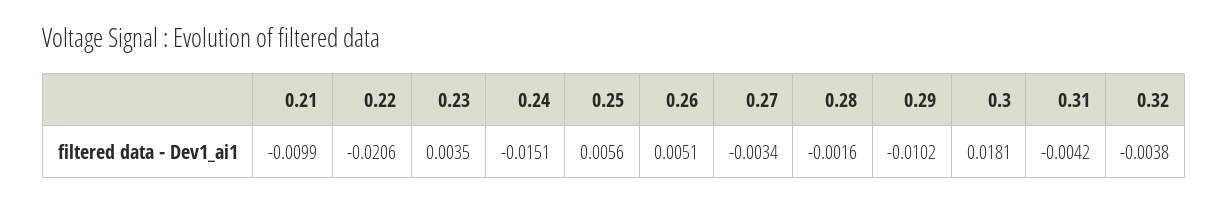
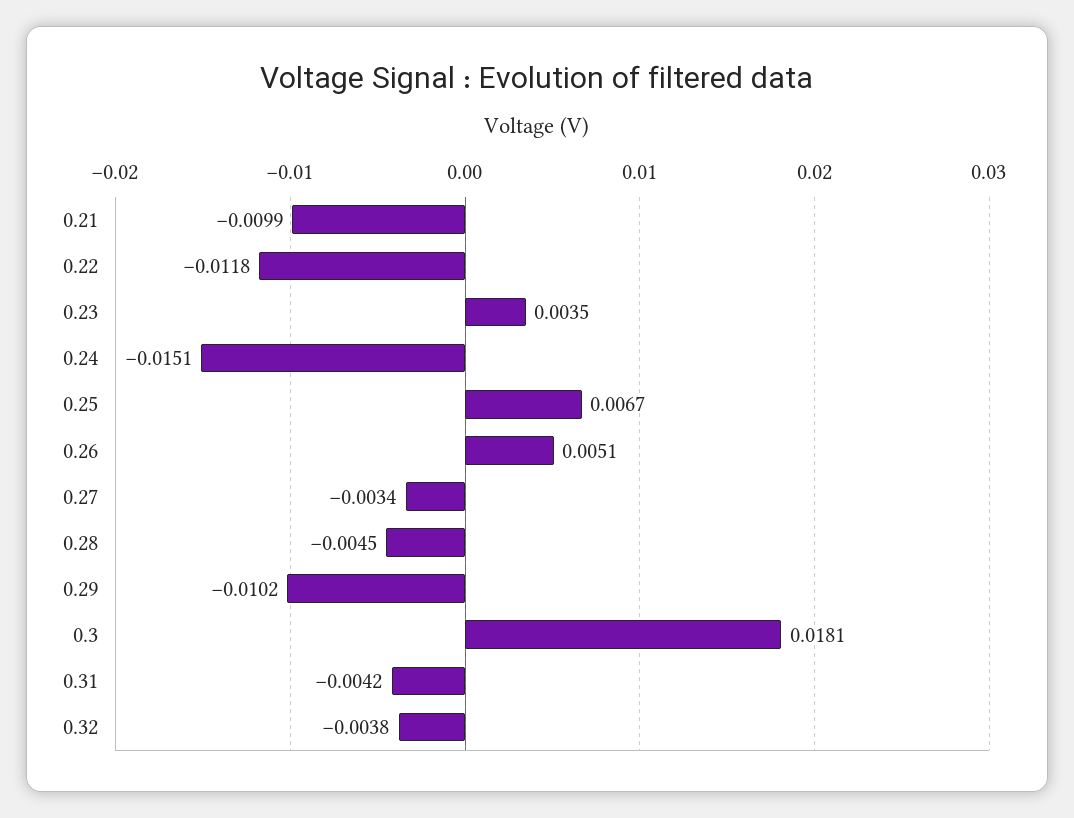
  {
    "0.21": -0.0099,
-   "0.22": -0.0206,
+   "0.22": -0.0118,
    "0.23": 0.0035,
    "0.24": -0.0151,
-   "0.25": 0.0056,
+   "0.25": 0.0067,
    "0.26": 0.0051,
    "0.27": -0.0034,
-   "0.28": -0.0016,
+   "0.28": -0.0045,
    "0.29": -0.0102,
    "0.3": 0.0181,
    "0.31": -0.0042,
    "0.32": -0.0038
  }

